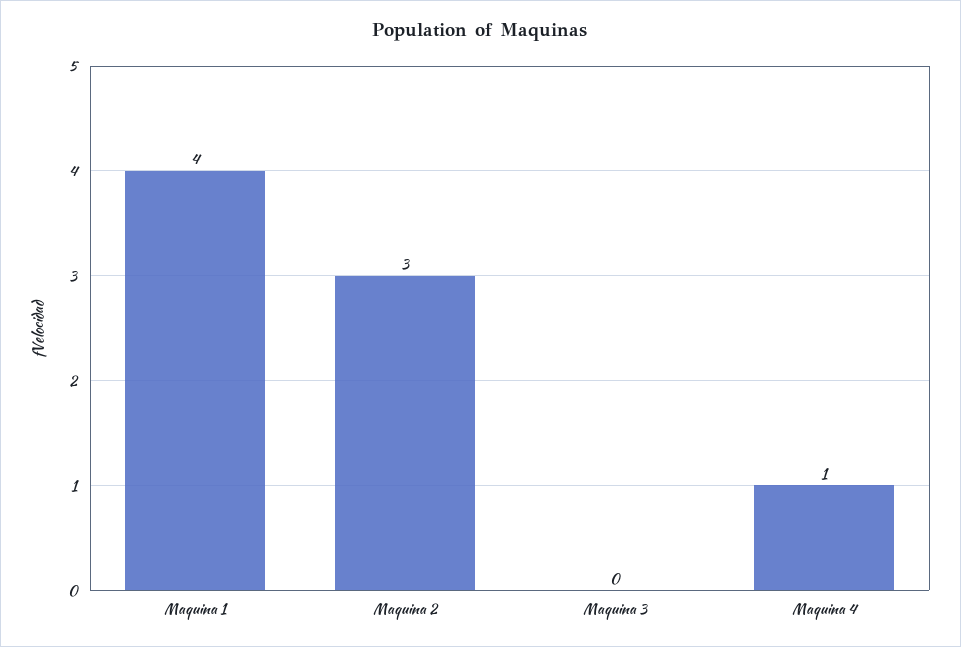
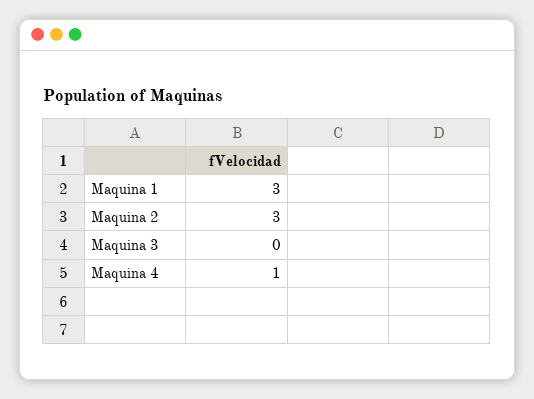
  {
-   "Maquina 1": 4,
+   "Maquina 1": 3,
    "Maquina 2": 3,
    "Maquina 3": 0,
    "Maquina 4": 1
  }

